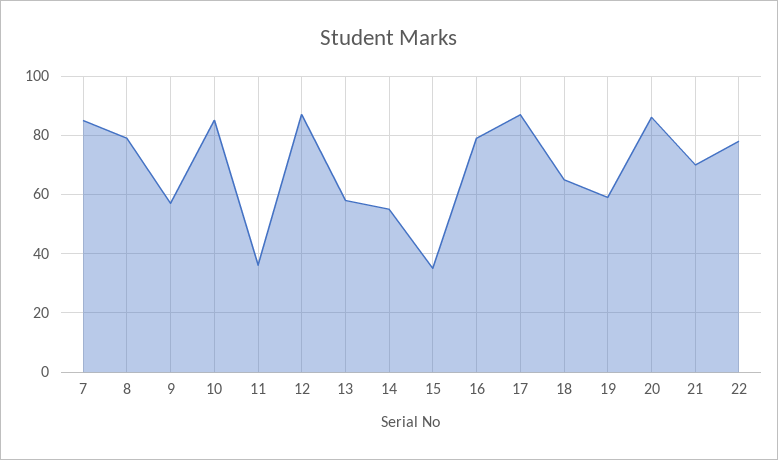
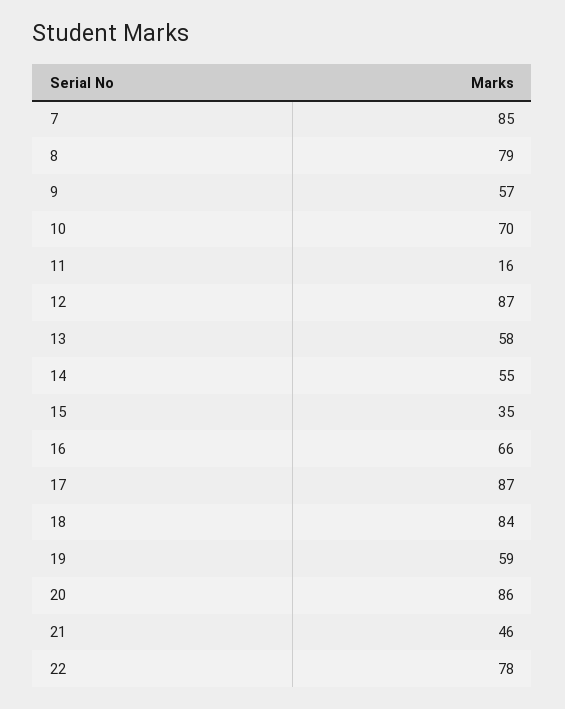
  {
    "7": 85,
    "8": 79,
    "9": 57,
-   "10": 85,
+   "10": 70,
-   "11": 35,
+   "11": 16,
    "12": 87,
    "13": 58,
    "14": 55,
    "15": 35,
-   "16": 80,
+   "16": 66,
    "17": 87,
-   "18": 65,
+   "18": 84,
    "19": 59,
    "20": 86,
-   "21": 70,
+   "21": 46,
    "22": 78
  }

